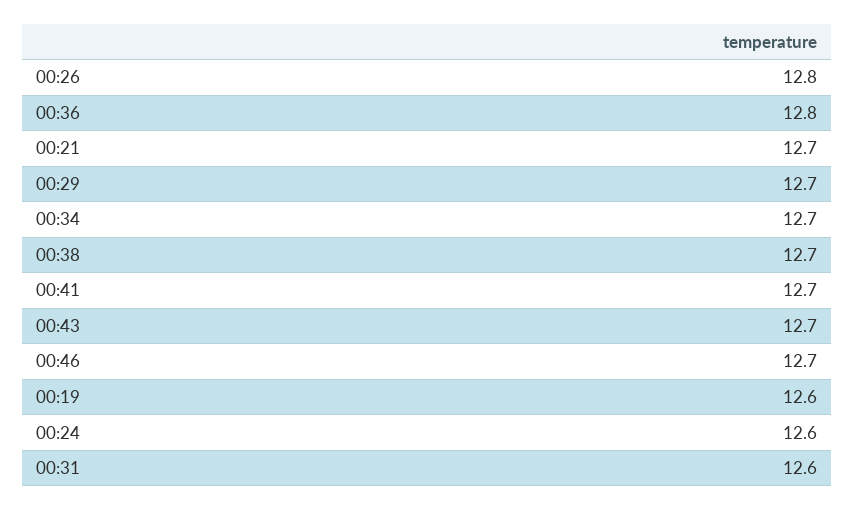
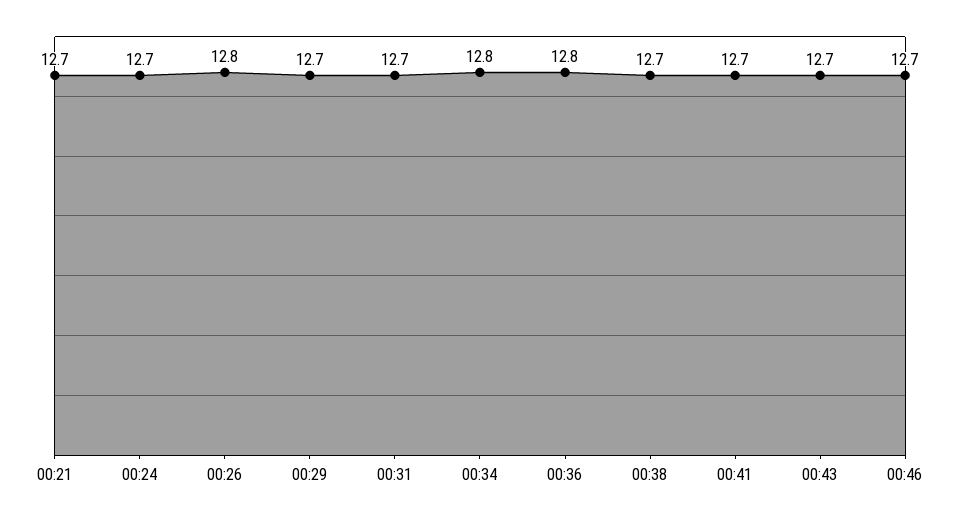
  {
    "00:26": 12.8,
    "00:36": 12.8,
    "00:21": 12.7,
    "00:29": 12.7,
-   "00:34": 12.7,
+   "00:34": 12.8,
    "00:38": 12.7,
    "00:41": 12.7,
    "00:43": 12.7,
    "00:46": 12.7,
-   "00:19": 12.6,
-   "00:24": 12.6,
+   "00:24": 12.7,
-   "00:31": 12.6
+   "00:31": 12.7
  }

